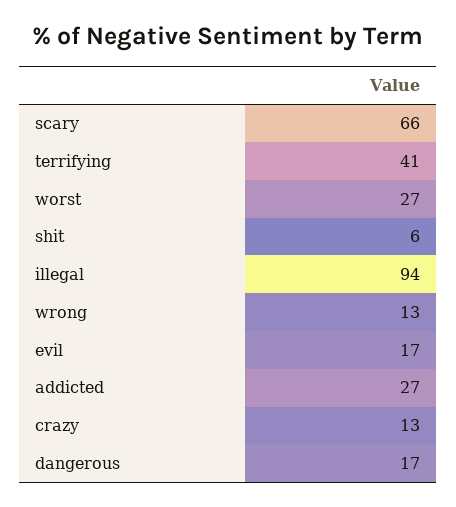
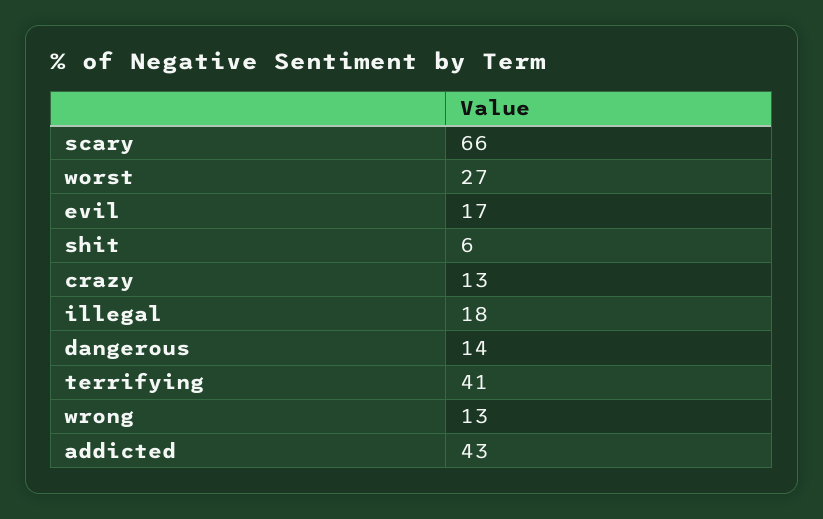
  {
    "scary": 66,
    "terrifying": 41,
    "worst": 27,
    "shit": 6,
-   "illegal": 94,
+   "illegal": 18,
    "wrong": 13,
    "evil": 17,
-   "addicted": 27,
+   "addicted": 43,
    "crazy": 13,
-   "dangerous": 17
+   "dangerous": 14
  }

